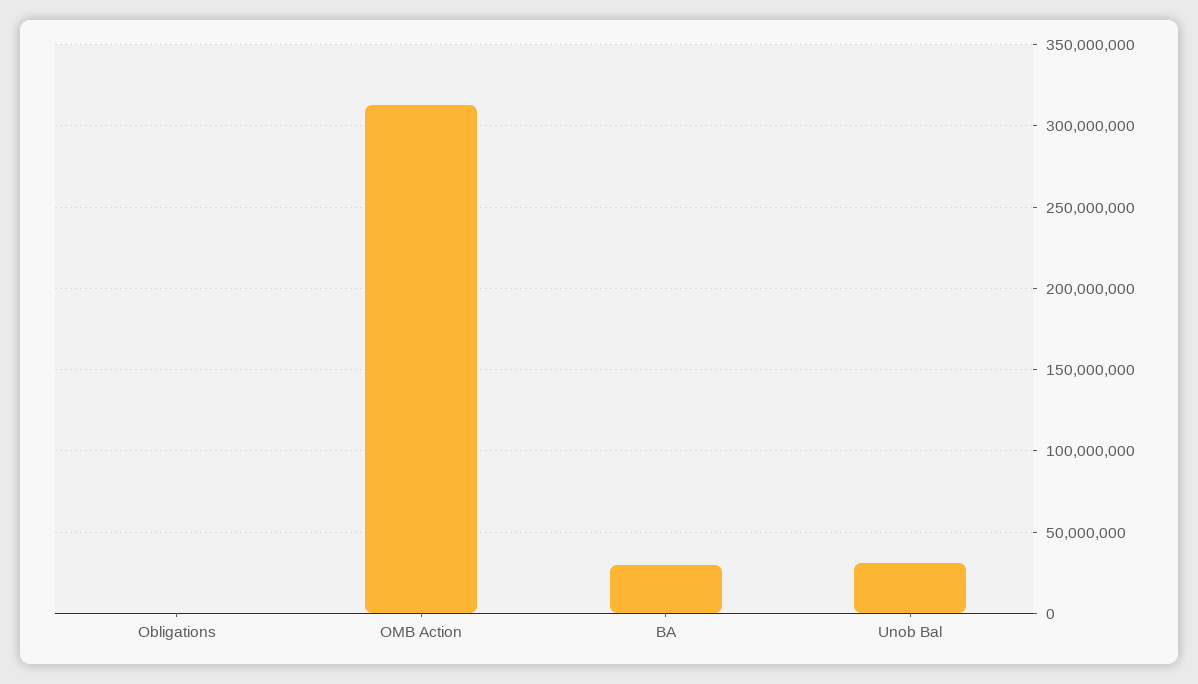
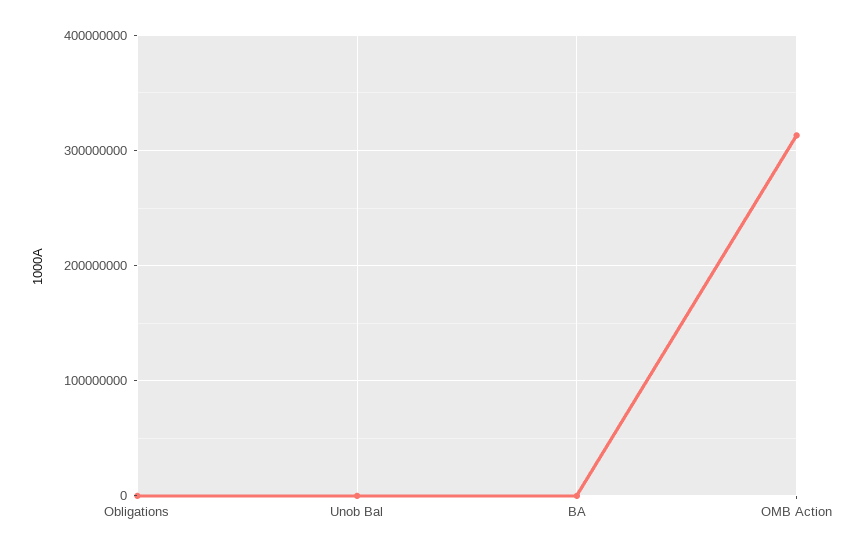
  {
    "Obligations": 0,
    "OMB Action": 315000000,
-   "BA": 30000000,
+   "BA": 0,
-   "Unob Bal": 30000000
+   "Unob Bal": 0
  }

